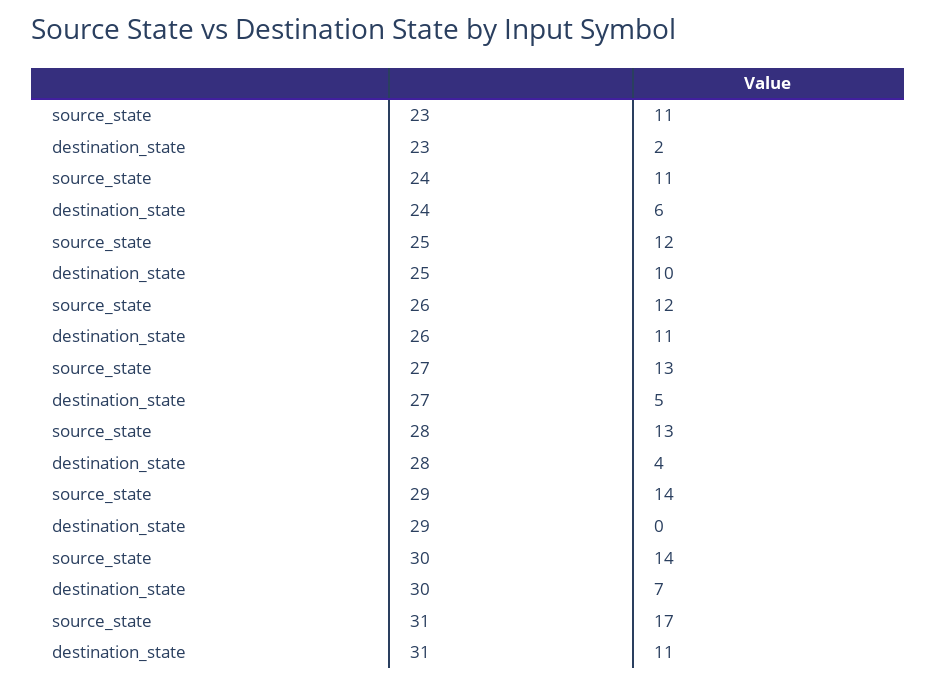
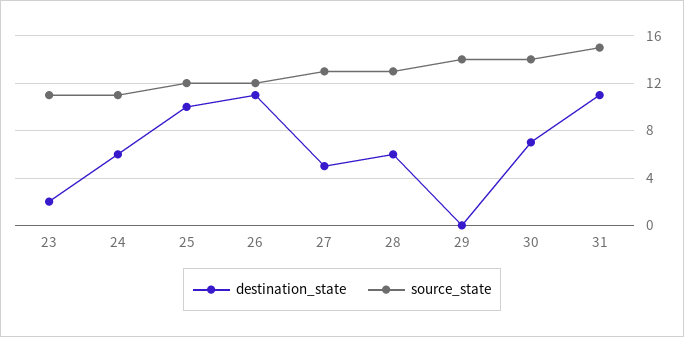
  {
    "source_state": {
      "23": 11,
      "24": 11,
      "25": 12,
      "26": 12,
      "27": 13,
      "28": 13,
      "29": 14,
      "30": 14,
-     "31": 17
+     "31": 15
    },
    "destination_state": {
      "23": 2,
      "24": 6,
      "25": 10,
      "26": 11,
      "27": 5,
-     "28": 4,
+     "28": 6,
      "29": 0,
      "30": 7,
      "31": 11
    }
  }

